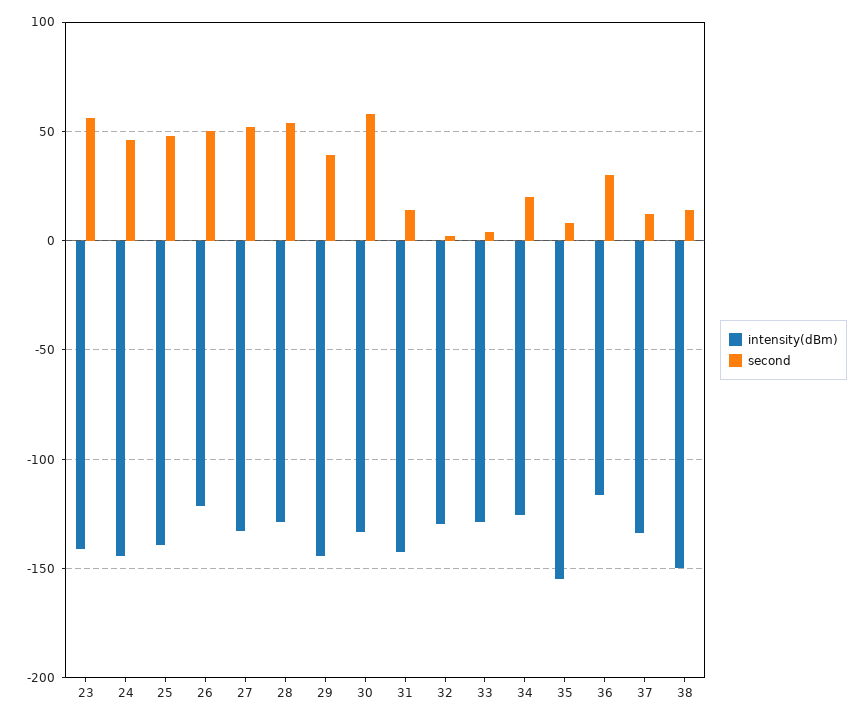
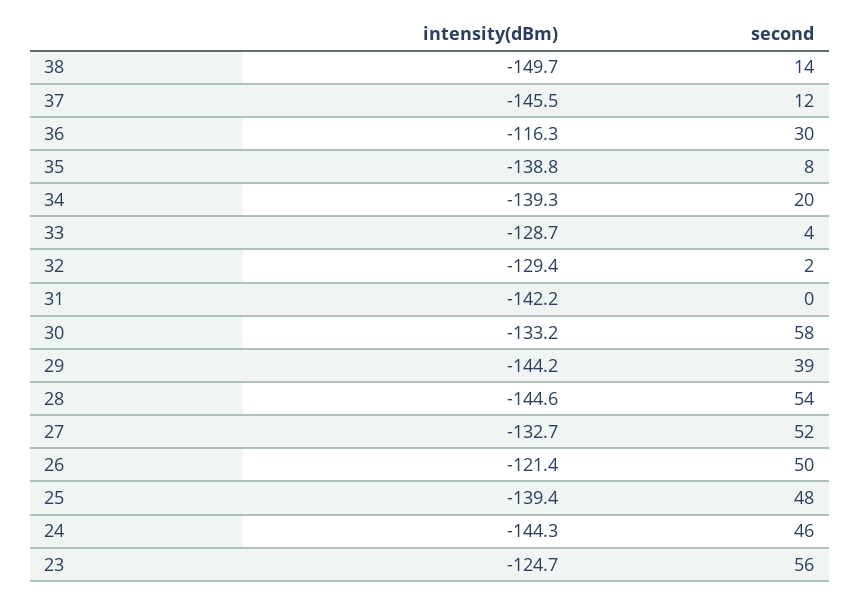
  {
    "intensity(dBm)": {
-     "23": -140,
+     "23": -124.7,
      "24": -144.3,
      "25": -139.4,
      "26": -121.4,
      "27": -132.7,
-     "28": -130,
+     "28": -144.6,
      "29": -144.2,
      "30": -133.2,
      "31": -142.2,
      "32": -129.4,
      "33": -128.7,
-     "34": -125,
+     "34": -139.3,
-     "35": -155,
+     "35": -138.8,
      "36": -116.3,
-     "37": -135,
+     "37": -145.5,
      "38": -149.7
    },
    "second": {
      "23": 56,
      "24": 46,
      "25": 48,
      "26": 50,
      "27": 52,
      "28": 54,
      "29": 39,
      "30": 58,
-     "31": 15,
+     "31": 0,
      "32": 2,
      "33": 4,
      "34": 20,
      "35": 8,
      "36": 30,
      "37": 12,
      "38": 14
    }
  }

